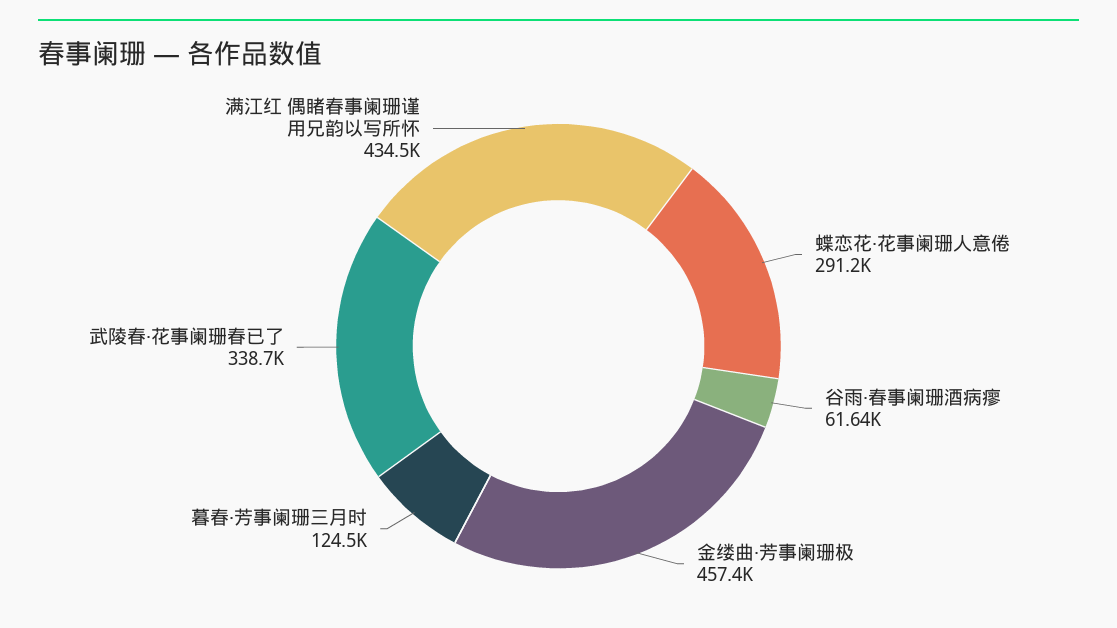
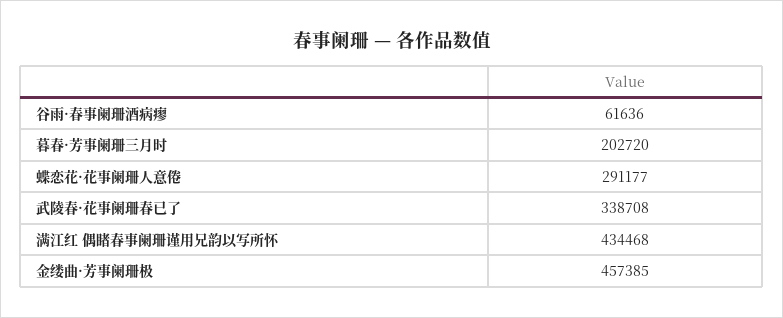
  {
    "蝶恋花·花事阑珊人意倦": 291177,
    "谷雨·春事阑珊酒病瘳": 61636,
    "金缕曲·芳事阑珊极": 457385,
-   "暮春·芳事阑珊三月时": 124500,
+   "暮春·芳事阑珊三月时": 202720,
    "武陵春·花事阑珊春已了": 338708,
    "满江红 偶睹春事阑珊谨用兄韵以写所怀": 434468
  }

